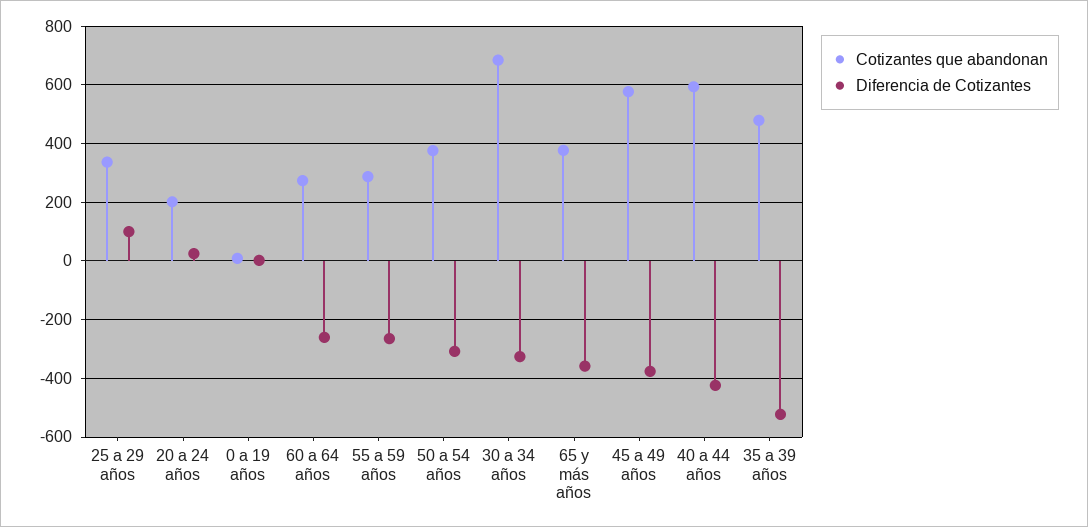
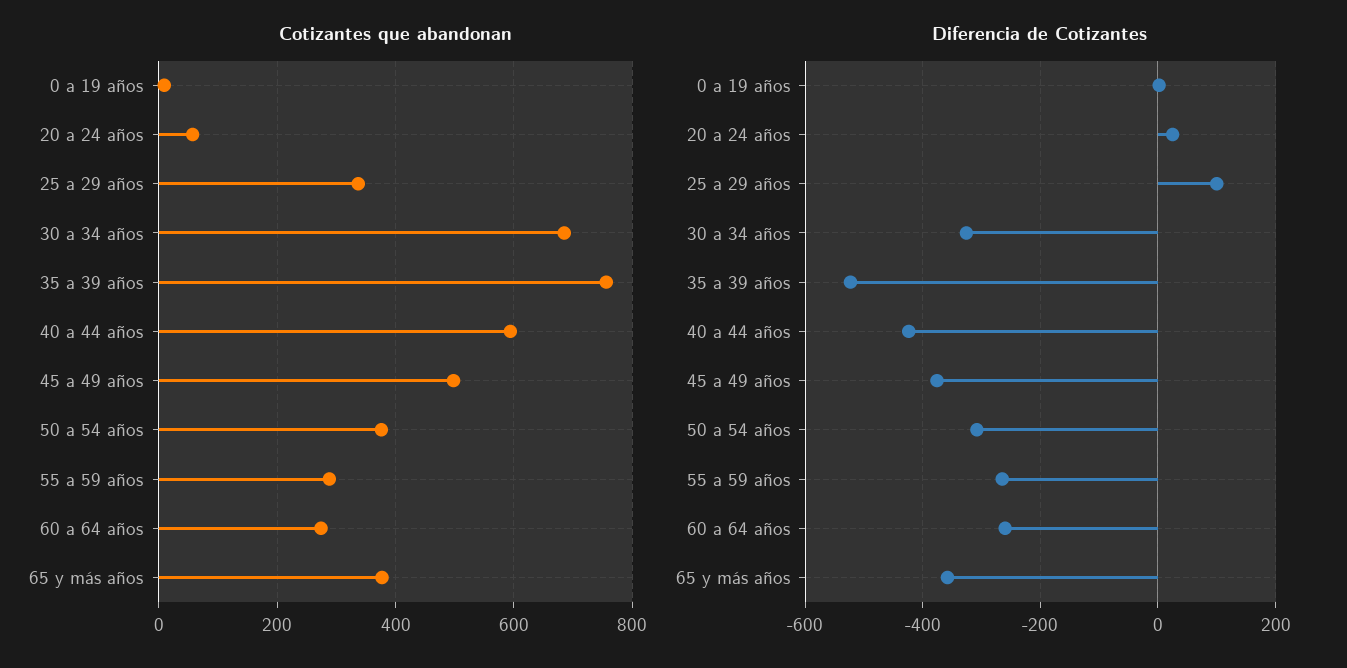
  {
    "Cotizantes que abandonan": {
      "25 a 29 años": 340,
-     "20 a 24 años": 200,
+     "20 a 24 años": 60,
      "0 a 19 años": 0,
      "60 a 64 años": 280,
      "55 a 59 años": 280,
      "50 a 54 años": 380,
      "30 a 34 años": 680,
      "65 y más años": 380,
-     "45 a 49 años": 575,
+     "45 a 49 años": 500,
      "40 a 44 años": 600,
-     "35 a 39 años": 475
+     "35 a 39 años": 760
    },
    "Diferencia de Cotizantes": {
      "25 a 29 años": 100,
      "20 a 24 años": 20,
      "0 a 19 años": 0,
      "60 a 64 años": -260,
      "55 a 59 años": -260,
      "50 a 54 años": -300,
      "30 a 34 años": -320,
      "65 y más años": -360,
      "45 a 49 años": -380,
      "40 a 44 años": -420,
      "35 a 39 años": -520
    }
  }

